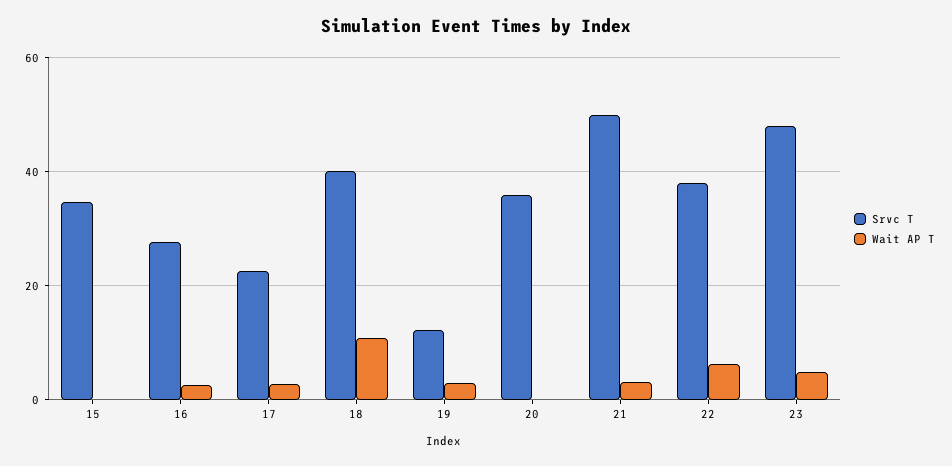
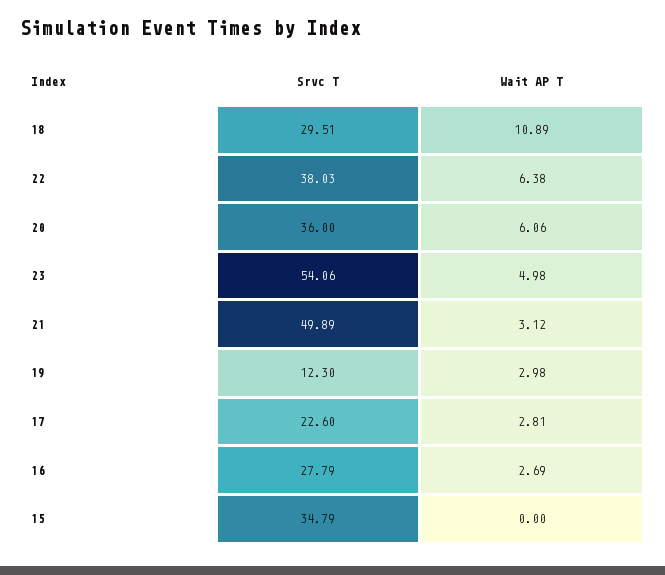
  {
    "Srvc T": {
      "15": 34.79,
      "16": 27.79,
      "17": 22.6,
-     "18": 40,
+     "18": 29.51,
      "19": 12.3,
      "20": 36,
      "21": 49.89,
      "22": 38.03,
-     "23": 48
+     "23": 54.06
    },
    "Wait AP T": {
      "15": 0,
      "16": 2.69,
      "17": 2.81,
      "18": 10.89,
      "19": 2.98,
-     "20": 0,
+     "20": 6.06,
      "21": 3.12,
      "22": 6.38,
      "23": 4.98
    }
  }

